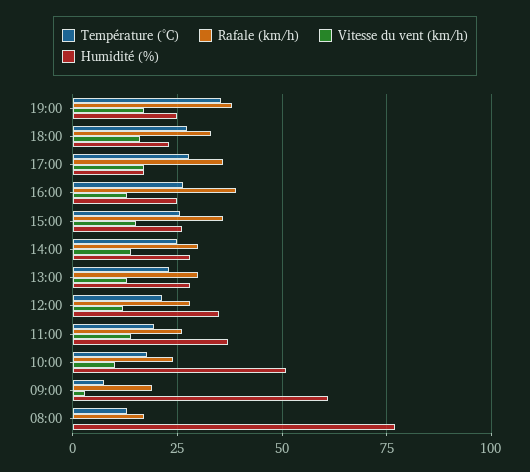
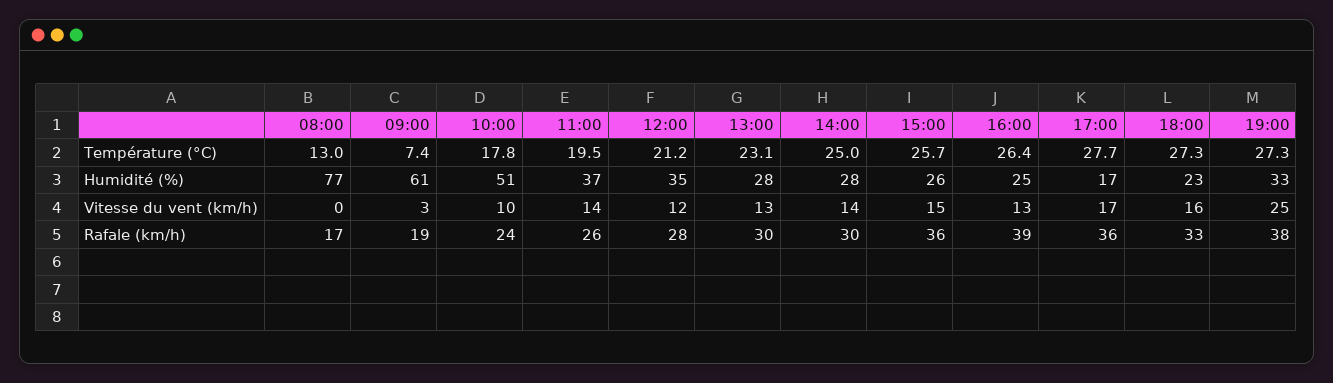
  {
    "Température (°C)": {
-     "19:00": 35,
+     "19:00": 27.3,
      "18:00": 27.3,
      "17:00": 27.7,
      "16:00": 26.4,
      "15:00": 25.7,
      "14:00": 25,
      "13:00": 23.1,
      "12:00": 21.2,
      "11:00": 19.5,
      "10:00": 17.8,
      "09:00": 7.4,
      "08:00": 13
    },
    "Rafale (km/h)": {
      "19:00": 38,
      "18:00": 33,
      "17:00": 36,
      "16:00": 39,
      "15:00": 36,
      "14:00": 30,
      "13:00": 30,
      "12:00": 28,
      "11:00": 26,
      "10:00": 24,
      "09:00": 19,
      "08:00": 17
    },
    "Vitesse du vent (km/h)": {
-     "19:00": 17.5,
+     "19:00": 25,
      "18:00": 16,
      "17:00": 17,
      "16:00": 13,
      "15:00": 15,
      "14:00": 14,
      "13:00": 13,
      "12:00": 12,
      "11:00": 14,
      "10:00": 10,
      "09:00": 3,
      "08:00": 0
    },
    "Humidité (%)": {
-     "19:00": 25,
+     "19:00": 33,
      "18:00": 23,
      "17:00": 17,
      "16:00": 25,
      "15:00": 26,
      "14:00": 28,
      "13:00": 28,
      "12:00": 35,
      "11:00": 37,
      "10:00": 51,
      "09:00": 61,
      "08:00": 77
    }
  }

